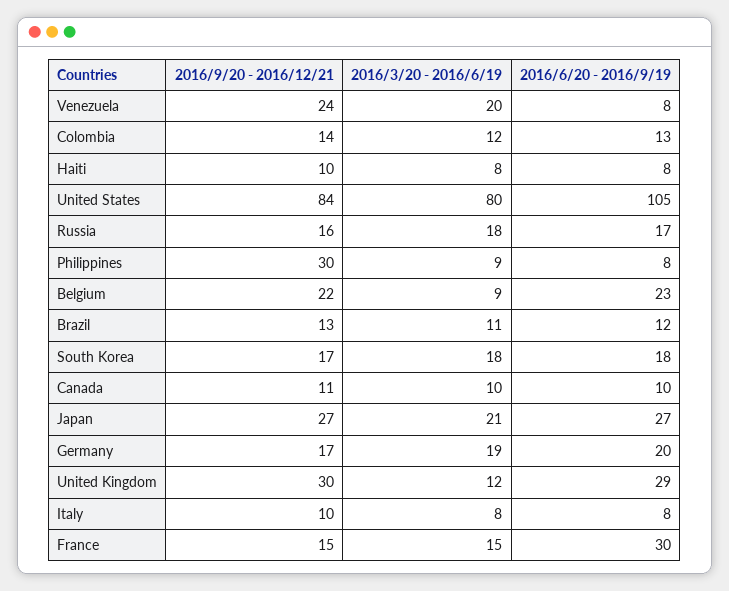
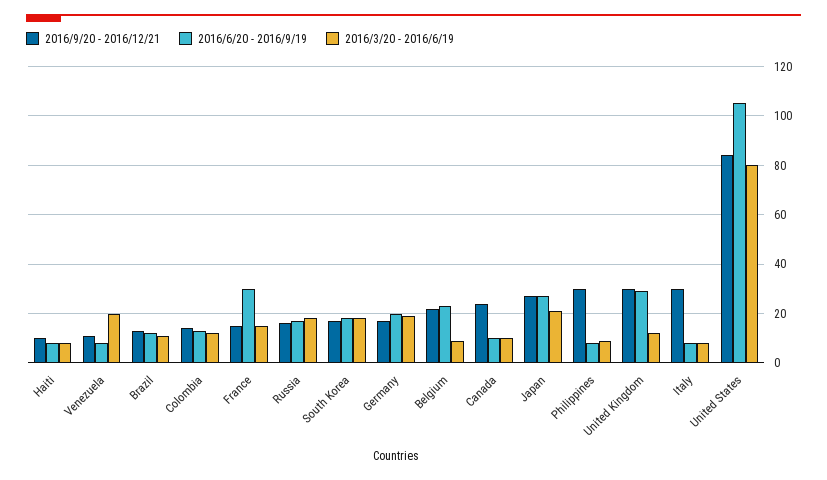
  {
    "2016/9/20 - 2016/12/21": {
-     "Venezuela": 24,
+     "Venezuela": 10,
      "Colombia": 14,
      "Haiti": 10,
      "United States": 84,
      "Russia": 16,
      "Philippines": 30,
      "Belgium": 22,
      "Brazil": 13,
      "South Korea": 17,
-     "Canada": 11,
+     "Canada": 25,
      "Japan": 27,
      "Germany": 17,
      "United Kingdom": 30,
-     "Italy": 10,
+     "Italy": 30,
      "France": 15
    },
    "2016/3/20 - 2016/6/19": {
      "Venezuela": 20,
      "Colombia": 12,
      "Haiti": 8,
      "United States": 80,
      "Russia": 18,
      "Philippines": 9,
      "Belgium": 9,
      "Brazil": 11,
      "South Korea": 18,
      "Canada": 10,
      "Japan": 21,
      "Germany": 19,
      "United Kingdom": 12,
      "Italy": 8,
      "France": 15
    },
    "2016/6/20 - 2016/9/19": {
      "Venezuela": 8,
      "Colombia": 13,
      "Haiti": 8,
      "United States": 105,
      "Russia": 17,
      "Philippines": 8,
      "Belgium": 23,
      "Brazil": 12,
      "South Korea": 18,
      "Canada": 10,
      "Japan": 27,
      "Germany": 20,
      "United Kingdom": 29,
      "Italy": 8,
      "France": 30
    }
  }

